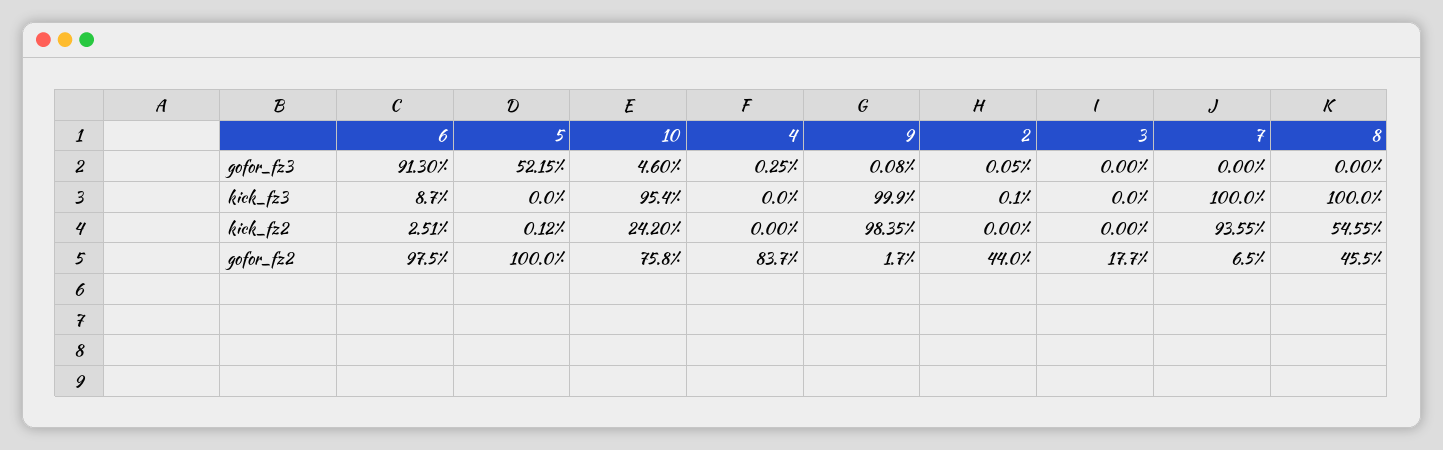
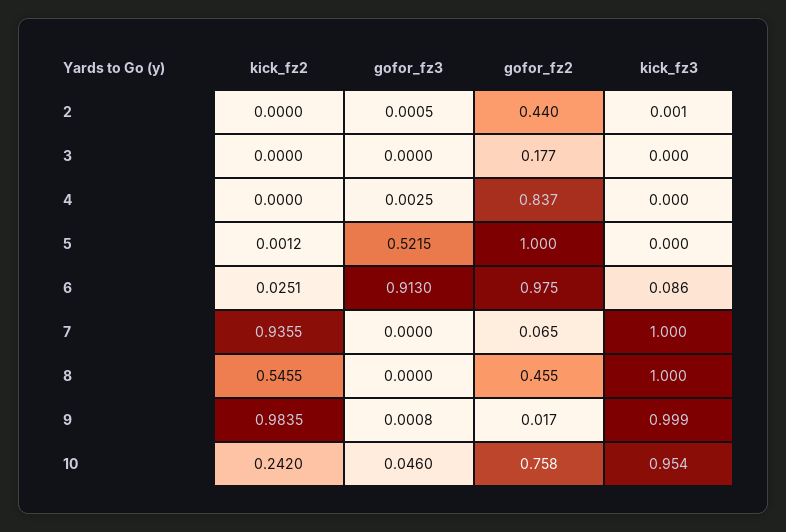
  {
    "6": {
      "gofor_fz3": 0.913,
-     "kick_fz3": 0.087,
+     "kick_fz3": 0.086,
      "kick_fz2": 0.0251,
      "gofor_fz2": 0.975
    },
    "5": {
      "gofor_fz3": 0.5215,
      "kick_fz3": 0,
      "kick_fz2": 0.0012,
      "gofor_fz2": 1
    },
    "10": {
      "gofor_fz3": 0.046,
      "kick_fz3": 0.954,
      "kick_fz2": 0.242,
      "gofor_fz2": 0.758
    },
    "4": {
      "gofor_fz3": 0.0025,
      "kick_fz3": 0,
      "kick_fz2": 0,
      "gofor_fz2": 0.837
    },
    "9": {
      "gofor_fz3": 0.0008,
      "kick_fz3": 0.999,
      "kick_fz2": 0.9835,
      "gofor_fz2": 0.017
    },
    "2": {
      "gofor_fz3": 0.0005,
      "kick_fz3": 0.001,
      "kick_fz2": 0,
      "gofor_fz2": 0.44
    },
    "3": {
      "gofor_fz3": 0,
      "kick_fz3": 0,
      "kick_fz2": 0,
      "gofor_fz2": 0.177
    },
    "7": {
      "gofor_fz3": 0,
      "kick_fz3": 1,
      "kick_fz2": 0.9355,
      "gofor_fz2": 0.065
    },
    "8": {
      "gofor_fz3": 0,
      "kick_fz3": 1,
      "kick_fz2": 0.5455,
      "gofor_fz2": 0.455
    }
  }

